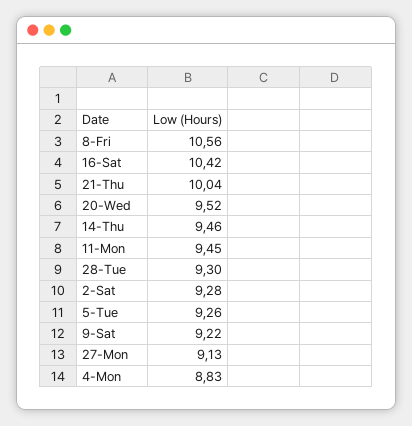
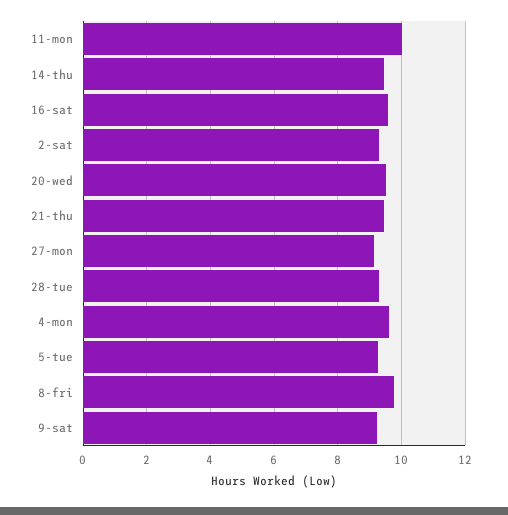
  {
-   "8-Fri": 10.56,
+   "8-Fri": 9.8,
-   "16-Sat": 10.42,
+   "16-Sat": 9.6,
-   "21-Thu": 10.04,
+   "21-Thu": 9.4,
    "20-Wed": 9.52,
    "14-Thu": 9.46,
-   "11-Mon": 9.45,
+   "11-Mon": 10,
    "28-Tue": 9.3,
    "2-Sat": 9.28,
    "5-Tue": 9.26,
    "9-Sat": 9.22,
    "27-Mon": 9.13,
-   "4-Mon": 8.83
+   "4-Mon": 9.6
  }

